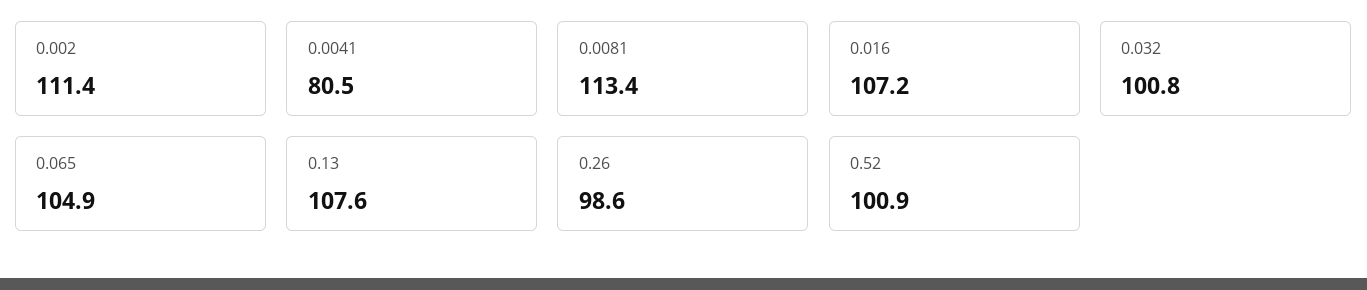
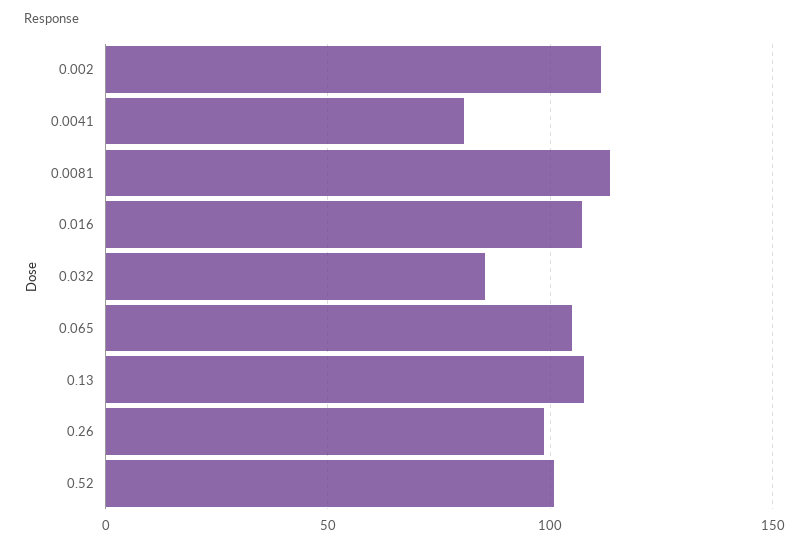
  {
    "0.002": 111.4,
    "0.0041": 80.5,
    "0.0081": 113.4,
    "0.016": 107.2,
-   "0.032": 100.8,
+   "0.032": 85,
    "0.065": 104.9,
    "0.13": 107.6,
    "0.26": 98.6,
    "0.52": 100.9
  }

